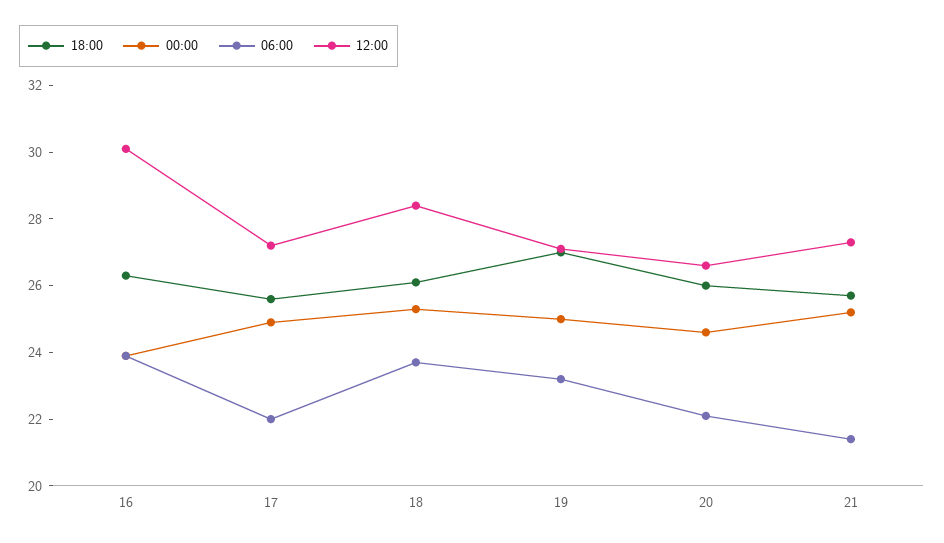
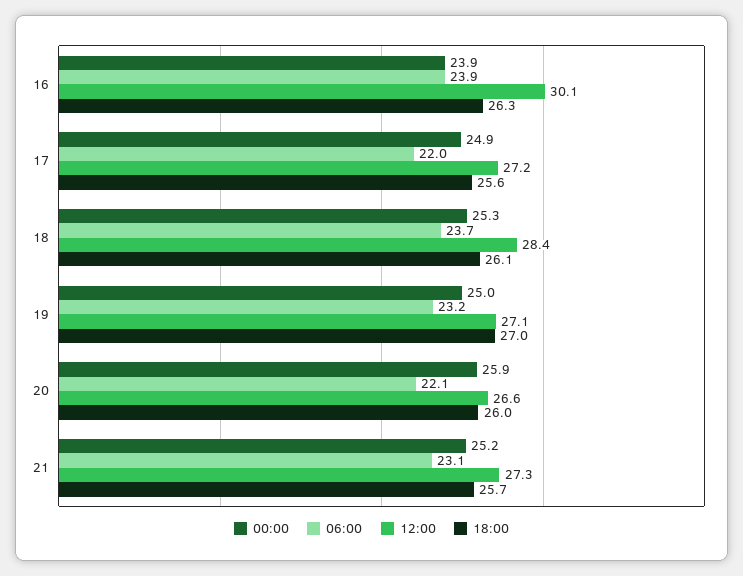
  {
    "18:00": {
      "16": 26.3,
      "17": 25.6,
      "18": 26.1,
      "19": 27,
      "20": 26,
      "21": 25.7
    },
    "00:00": {
      "16": 23.9,
      "17": 24.9,
      "18": 25.3,
      "19": 25,
-     "20": 24.5,
+     "20": 25.9,
      "21": 25.2
    },
    "06:00": {
      "16": 23.9,
      "17": 22,
      "18": 23.7,
      "19": 23.2,
      "20": 22.1,
-     "21": 21.5
+     "21": 23.1
    },
    "12:00": {
      "16": 30.1,
      "17": 27.2,
      "18": 28.4,
      "19": 27.1,
      "20": 26.6,
      "21": 27.3
    }
  }

